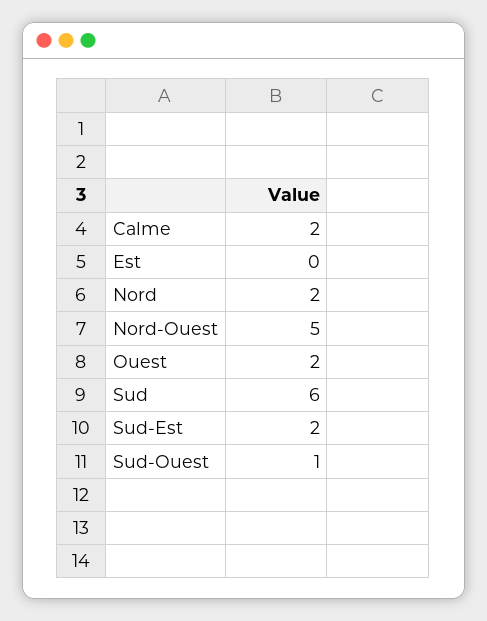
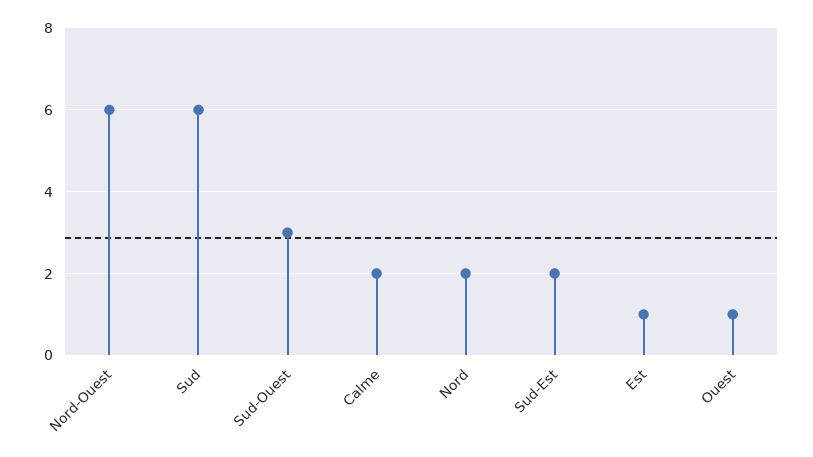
  {
    "Calme": 2,
-   "Est": 0,
+   "Est": 1,
    "Nord": 2,
-   "Nord-Ouest": 5,
+   "Nord-Ouest": 6,
-   "Ouest": 2,
+   "Ouest": 1,
    "Sud": 6,
    "Sud-Est": 2,
-   "Sud-Ouest": 1
+   "Sud-Ouest": 3
  }

